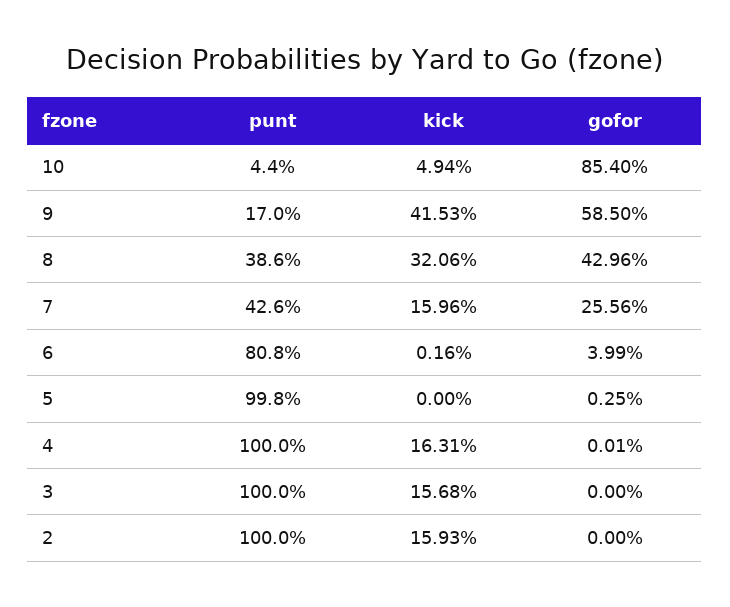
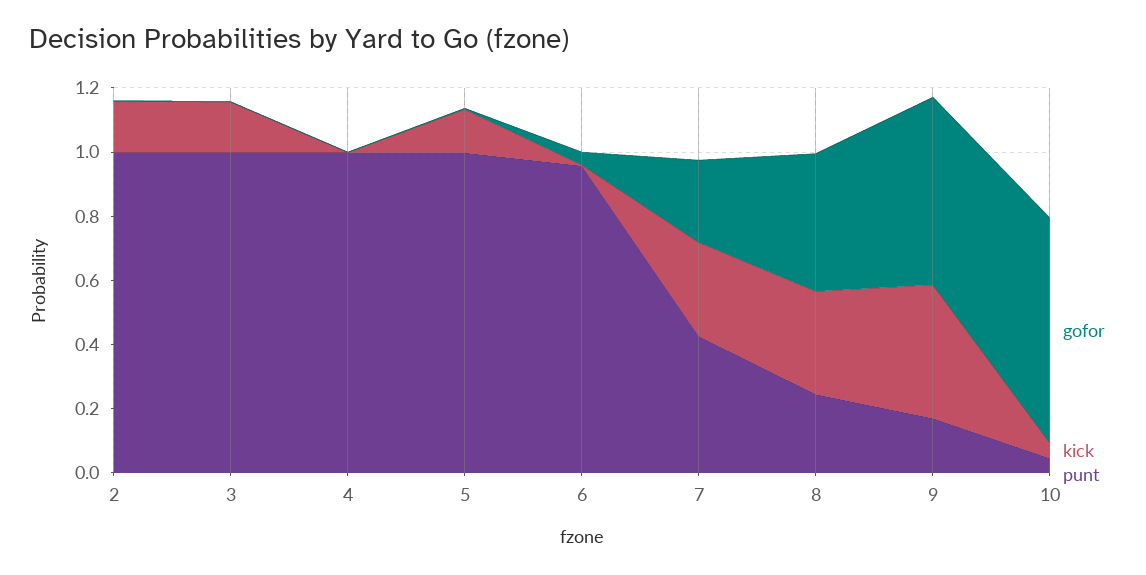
  {
    "punt": {
      "10": 0.044,
      "9": 0.17,
-     "8": 0.386,
+     "8": 0.25,
      "7": 0.426,
-     "6": 0.808,
+     "6": 0.95,
      "5": 0.998,
      "4": 1,
      "3": 1,
      "2": 1
    },
    "kick": {
      "10": 0.0494,
      "9": 0.4153,
      "8": 0.3206,
-     "7": 0.1596,
+     "7": 0.3,
      "6": 0.0016,
-     "5": 0,
+     "5": 0.15,
-     "4": 0.1631,
+     "4": 0,
      "3": 0.1568,
      "2": 0.1593
    },
    "gofor": {
-     "10": 0.854,
+     "10": 0.7,
      "9": 0.585,
      "8": 0.4296,
      "7": 0.2556,
      "6": 0.0399,
      "5": 0.0025,
      "4": 0.0001,
      "3": 0,
      "2": 0
    }
  }

